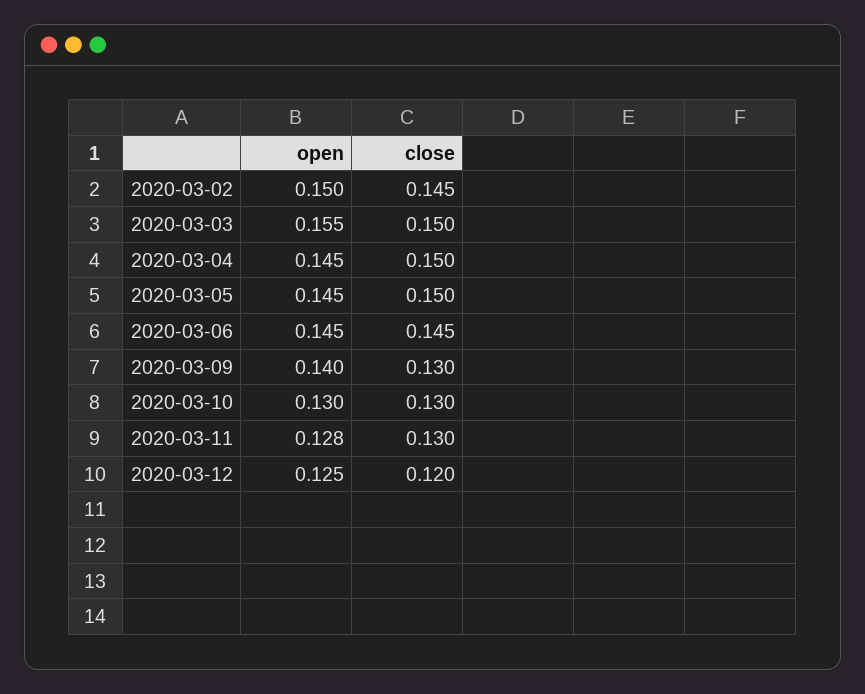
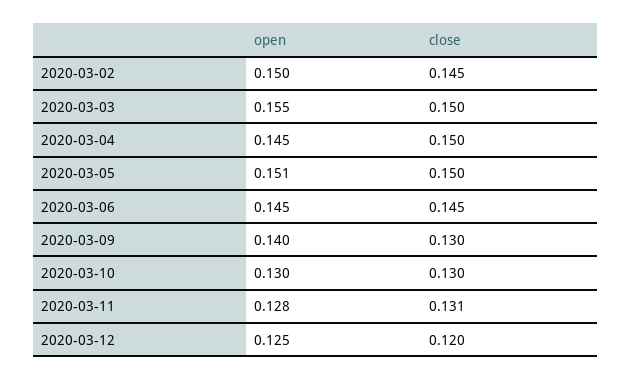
  {
    "open": {
      "2020-03-02": 0.15,
      "2020-03-03": 0.155,
      "2020-03-04": 0.145,
-     "2020-03-05": 0.145,
+     "2020-03-05": 0.151,
      "2020-03-06": 0.145,
      "2020-03-09": 0.14,
      "2020-03-10": 0.13,
      "2020-03-11": 0.128,
      "2020-03-12": 0.125
    },
    "close": {
      "2020-03-02": 0.145,
      "2020-03-03": 0.15,
      "2020-03-04": 0.15,
      "2020-03-05": 0.15,
      "2020-03-06": 0.145,
      "2020-03-09": 0.13,
      "2020-03-10": 0.13,
-     "2020-03-11": 0.13,
+     "2020-03-11": 0.131,
      "2020-03-12": 0.12
    }
  }

